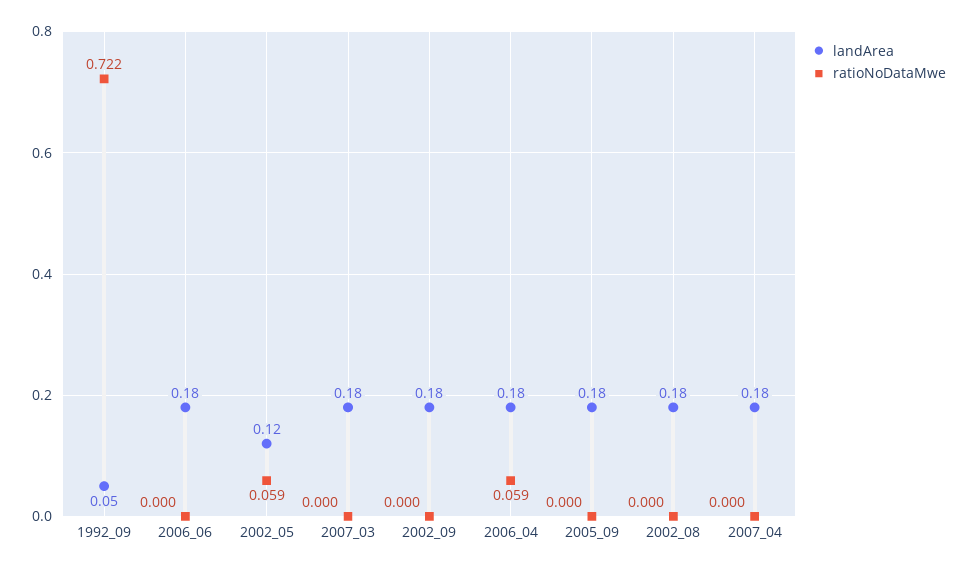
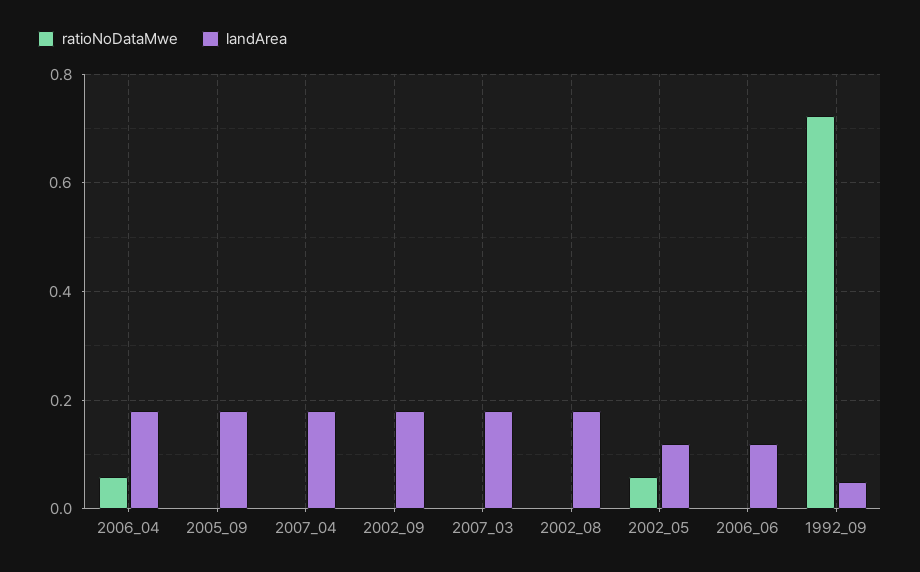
  {
    "landArea": {
      "1992_09": 0.05,
-     "2006_06": 0.18,
+     "2006_06": 0.12,
      "2002_05": 0.12,
      "2007_03": 0.18,
      "2002_09": 0.18,
      "2006_04": 0.18,
      "2005_09": 0.18,
      "2002_08": 0.18,
      "2007_04": 0.18
    },
    "ratioNoDataMwe": {
      "1992_09": 0.722,
      "2006_06": 0,
      "2002_05": 0.059,
      "2007_03": 0,
      "2002_09": 0,
      "2006_04": 0.059,
      "2005_09": 0,
      "2002_08": 0,
      "2007_04": 0
    }
  }

